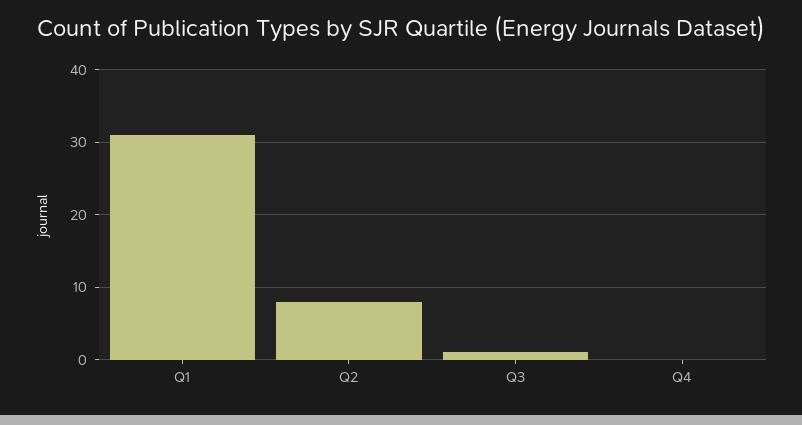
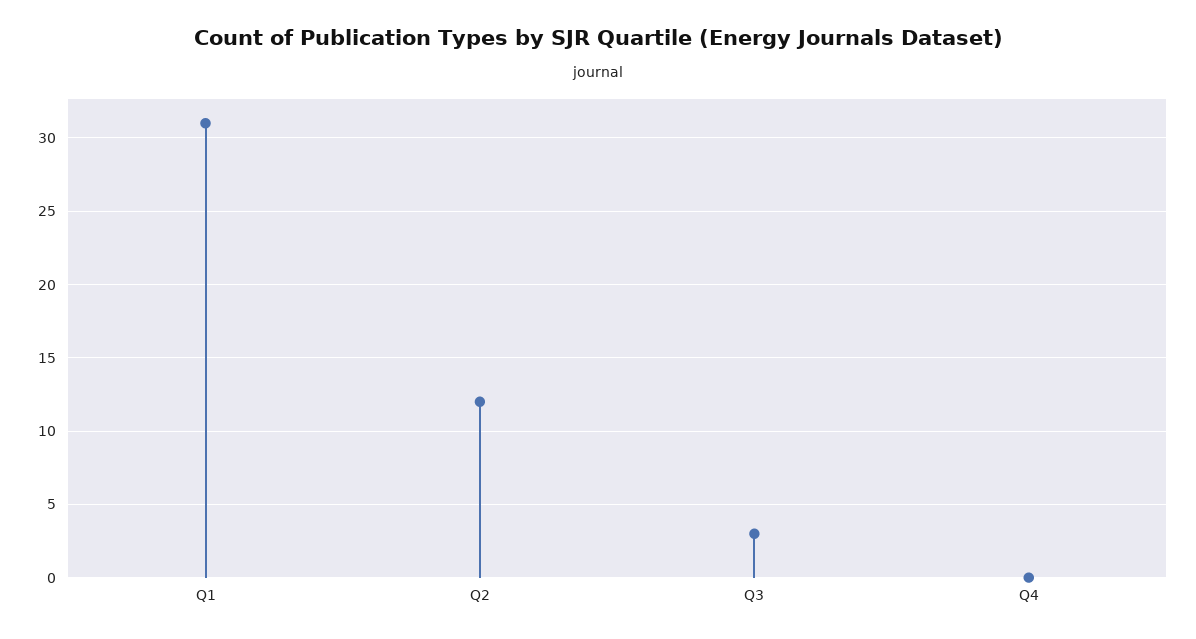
  {
    "Q1": 31,
-   "Q2": 8,
+   "Q2": 12,
-   "Q3": 1,
+   "Q3": 3,
    "Q4": 0
  }

